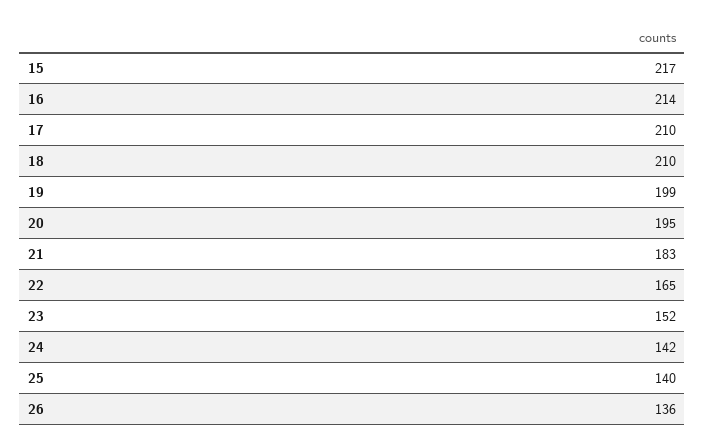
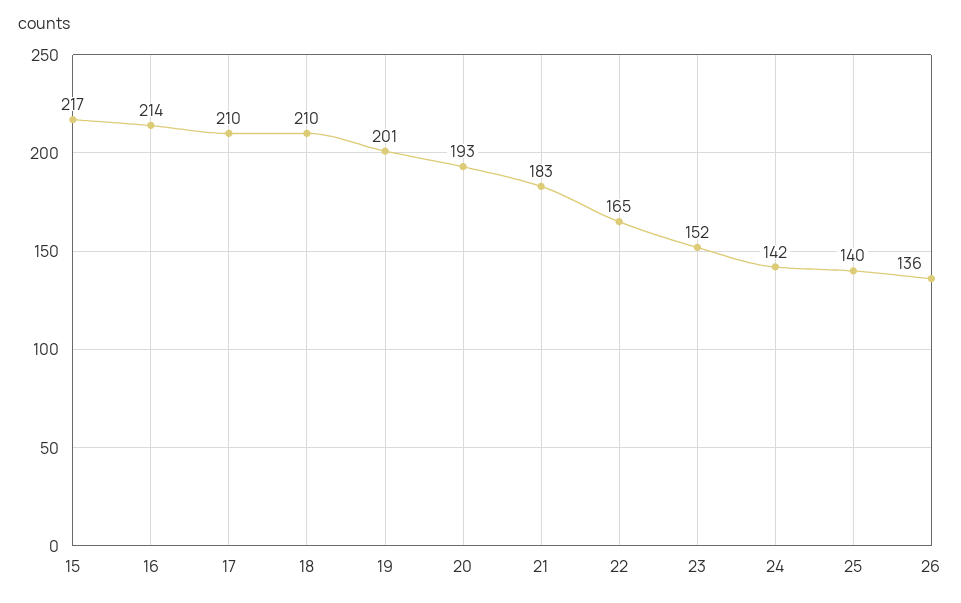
  {
    "15": 217,
    "16": 214,
    "17": 210,
    "18": 210,
-   "19": 199,
+   "19": 201,
-   "20": 195,
+   "20": 193,
    "21": 183,
    "22": 165,
    "23": 152,
    "24": 142,
    "25": 140,
    "26": 136
  }

